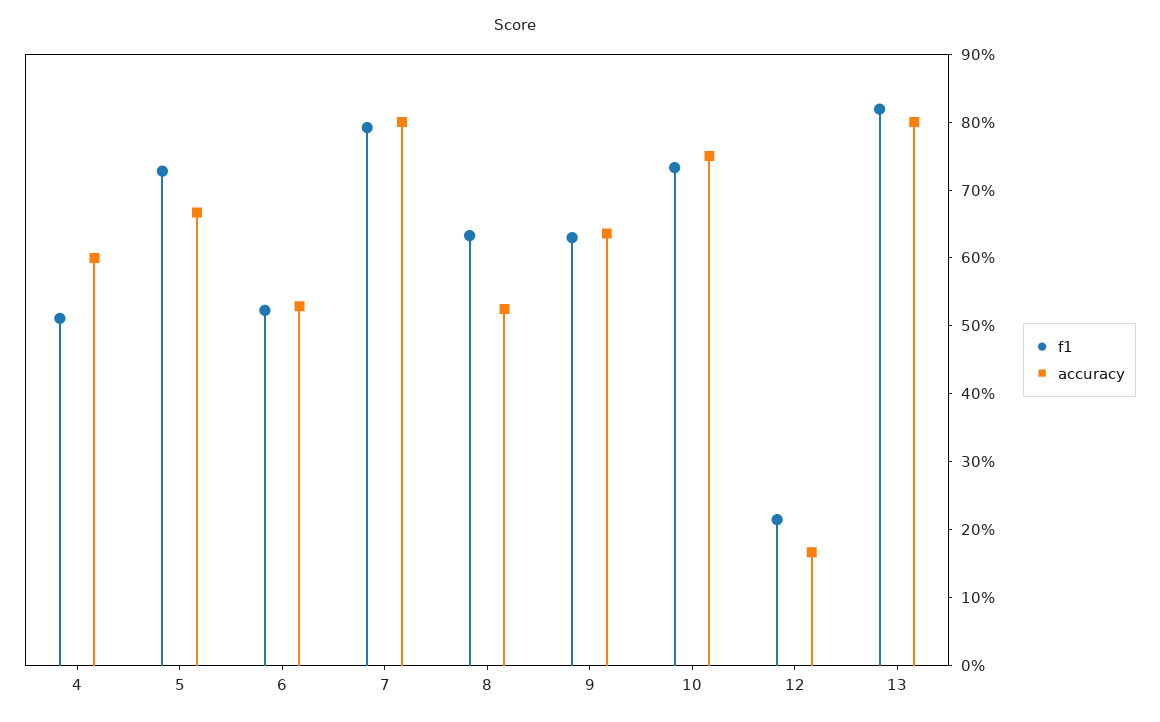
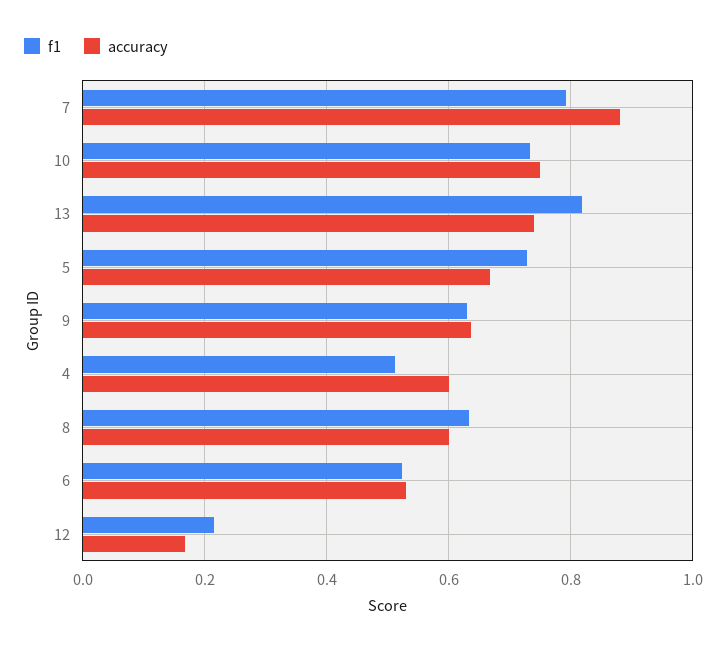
  {
    "f1": {
      "4": 0.52,
      "5": 0.72,
      "6": 0.52,
      "7": 0.8,
      "8": 0.64,
      "9": 0.64,
      "10": 0.74,
      "12": 0.22,
      "13": 0.82
    },
    "accuracy": {
      "4": 0.6,
      "5": 0.66,
      "6": 0.52,
-     "7": 0.8,
+     "7": 0.88,
-     "8": 0.52,
+     "8": 0.6,
      "9": 0.64,
      "10": 0.76,
      "12": 0.16,
-     "13": 0.8
+     "13": 0.74
    }
  }

